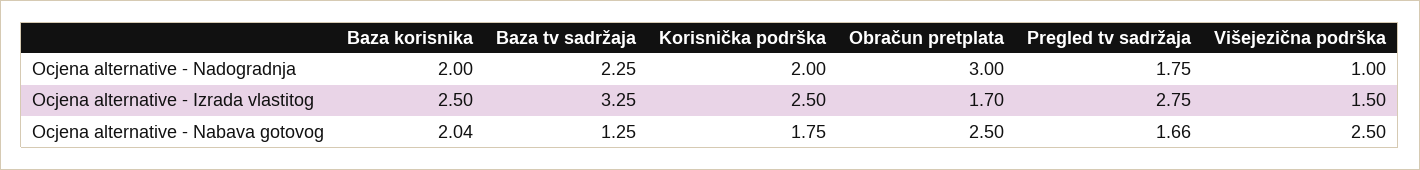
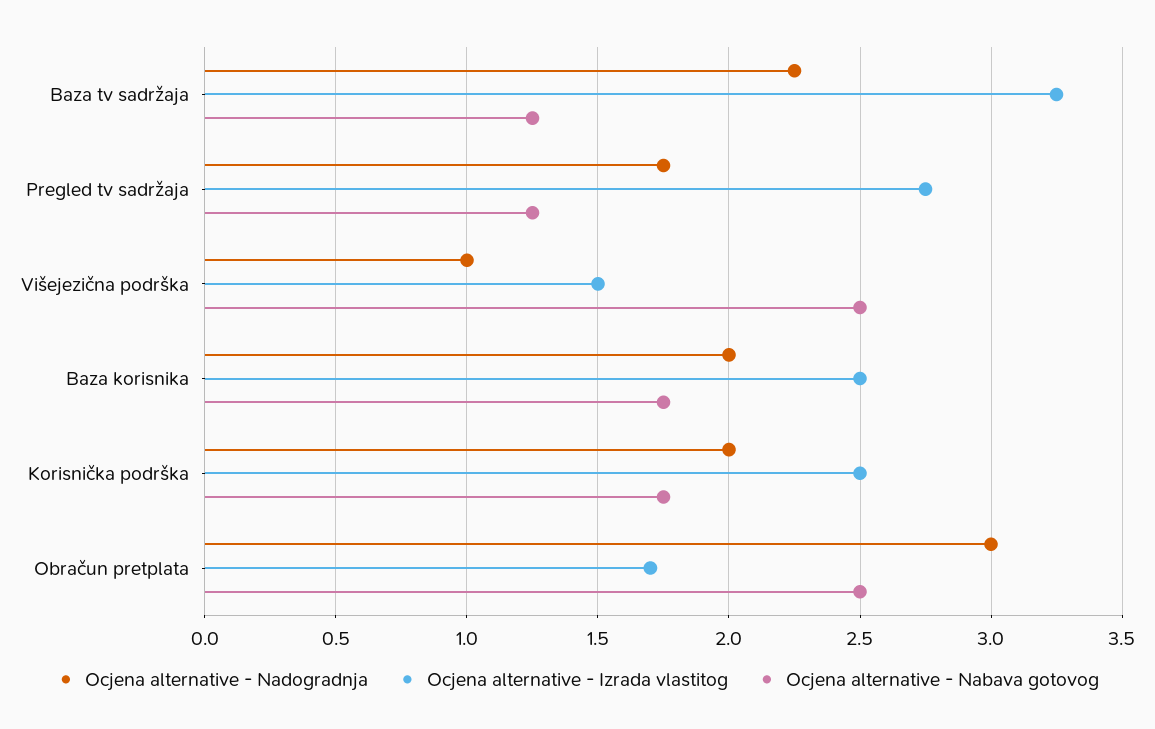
  {
    "Ocjena alternative - Nadogradnja": {
      "Baza korisnika": 2,
      "Baza tv sadržaja": 2.25,
      "Korisnička podrška": 2,
      "Obračun pretplata": 3,
      "Pregled tv sadržaja": 1.75,
      "Višejezična podrška": 1
    },
    "Ocjena alternative - Izrada vlastitog": {
      "Baza korisnika": 2.5,
      "Baza tv sadržaja": 3.25,
      "Korisnička podrška": 2.5,
      "Obračun pretplata": 1.7,
      "Pregled tv sadržaja": 2.75,
      "Višejezična podrška": 1.5
    },
    "Ocjena alternative - Nabava gotovog": {
-     "Baza korisnika": 2.04,
+     "Baza korisnika": 1.75,
      "Baza tv sadržaja": 1.25,
      "Korisnička podrška": 1.75,
      "Obračun pretplata": 2.5,
-     "Pregled tv sadržaja": 1.66,
+     "Pregled tv sadržaja": 1.25,
      "Višejezična podrška": 2.5
    }
  }

